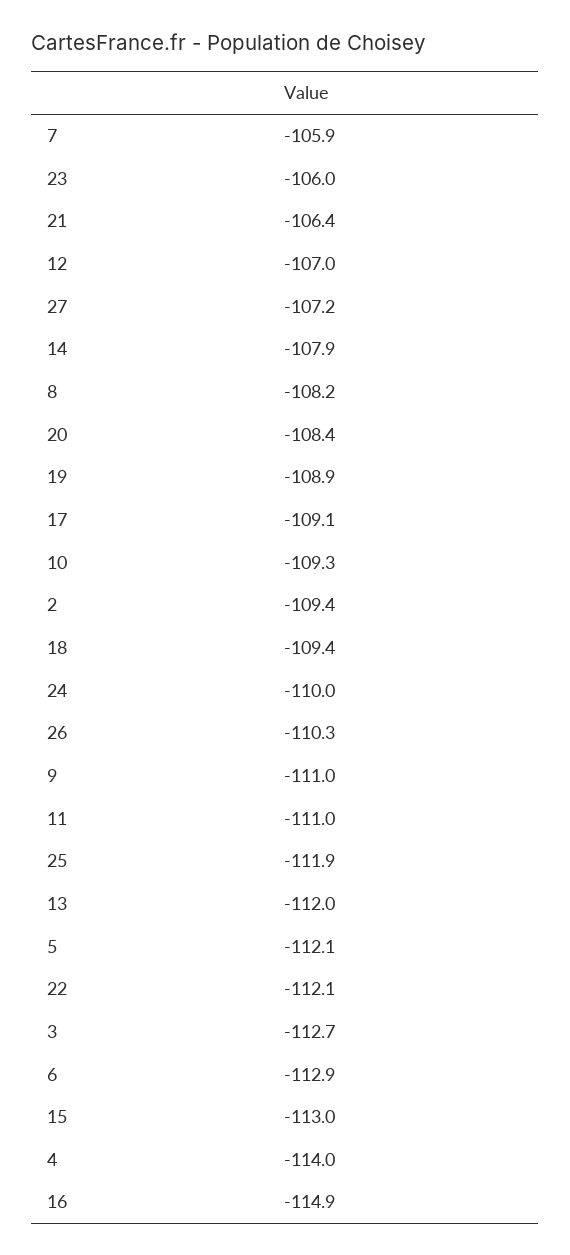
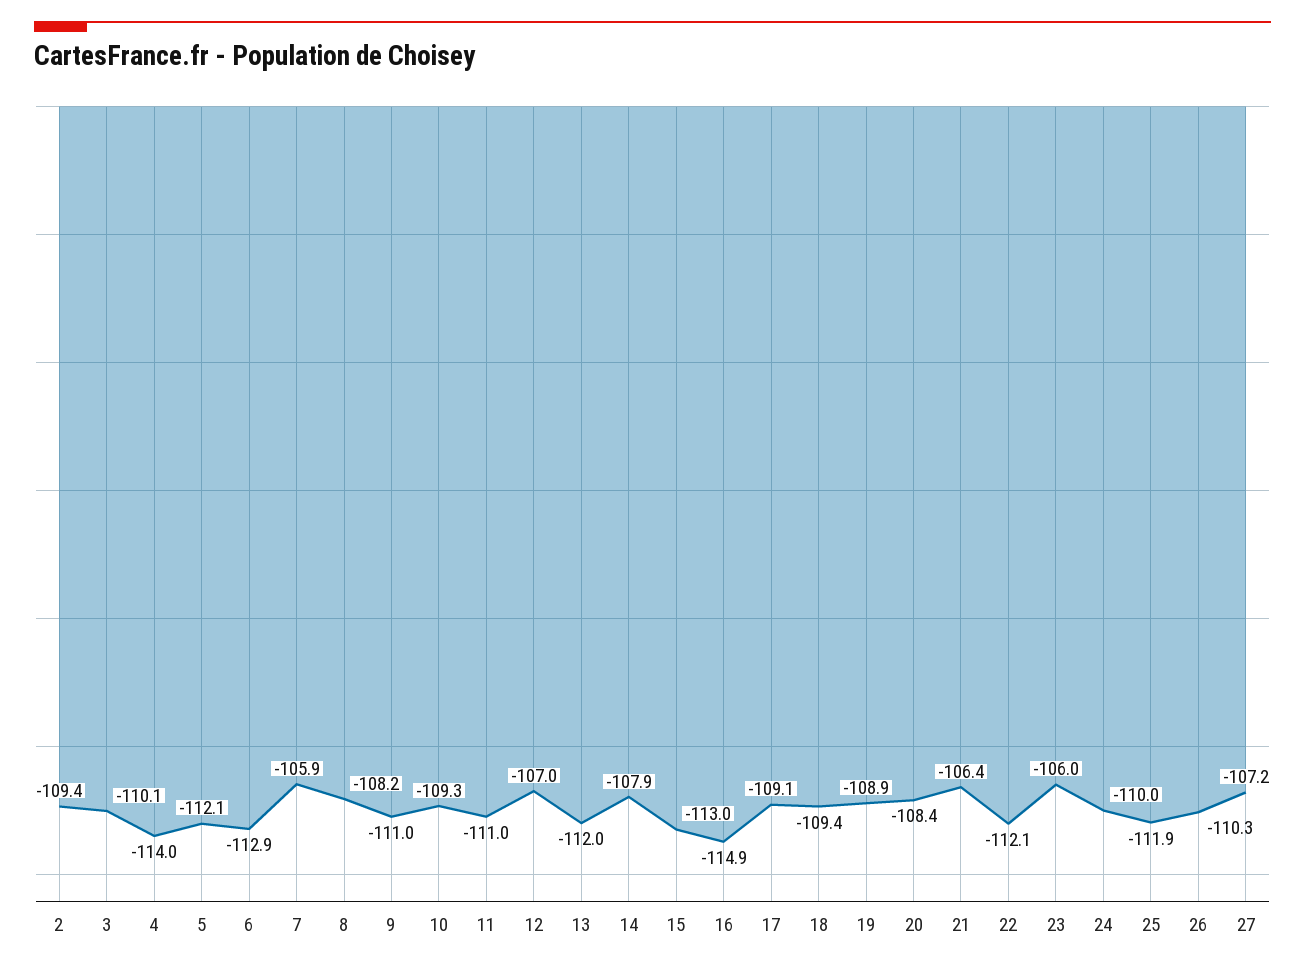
  {
    "7": -105.9,
    "23": -106,
    "21": -106.4,
    "12": -107,
    "27": -107.2,
    "14": -107.9,
    "8": -108.2,
    "20": -108.4,
    "19": -108.9,
    "17": -109.1,
    "10": -109.3,
    "2": -109.4,
    "18": -109.4,
    "24": -110,
    "26": -110.3,
    "9": -111,
    "11": -111,
    "25": -111.9,
    "13": -112,
    "5": -112.1,
    "22": -112.1,
-   "3": -112.7,
+   "3": -110.1,
    "6": -112.9,
    "15": -113,
    "4": -114,
    "16": -114.9
  }

